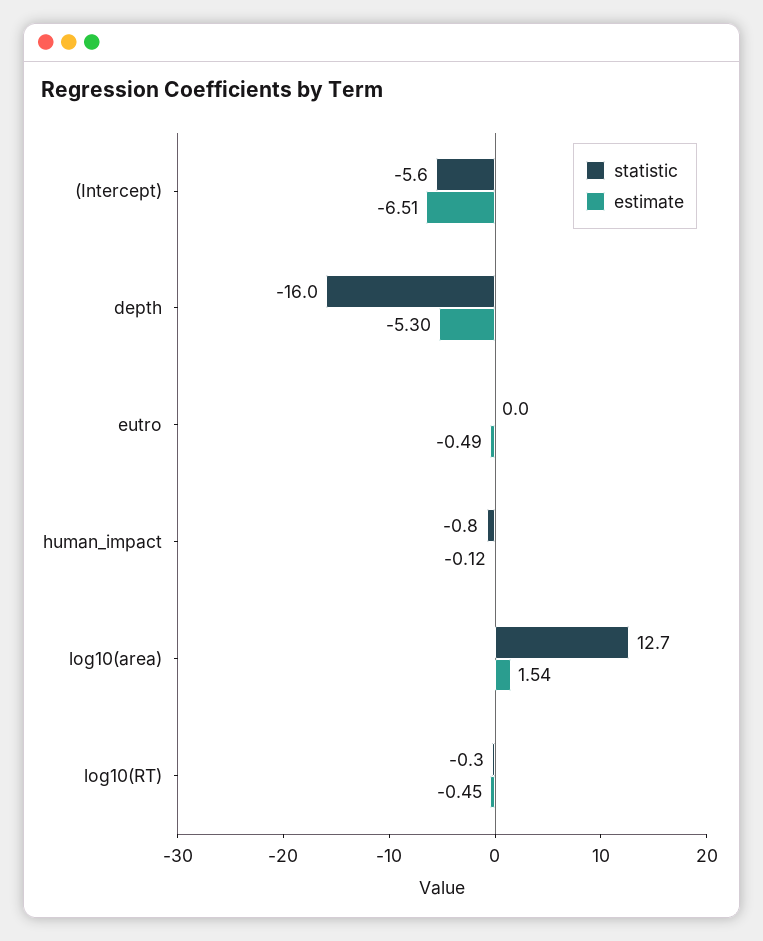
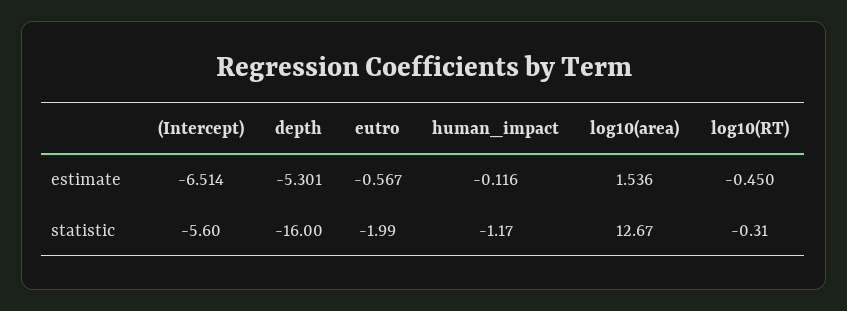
  {
    "statistic": {
      "(Intercept)": -5.6,
      "depth": -16,
-     "eutro": 0,
+     "eutro": -1.99,
-     "human_impact": -0.8,
+     "human_impact": -1.17,
      "log10(area)": 12.67,
      "log10(RT)": -0.31
    },
    "estimate": {
      "(Intercept)": -6.514,
      "depth": -5.301,
-     "eutro": -0.49,
+     "eutro": -0.567,
      "human_impact": -0.116,
      "log10(area)": 1.536,
      "log10(RT)": -0.45
    }
  }

